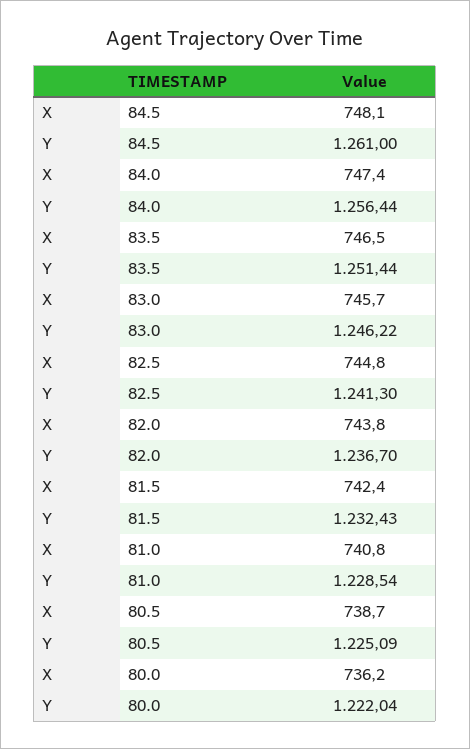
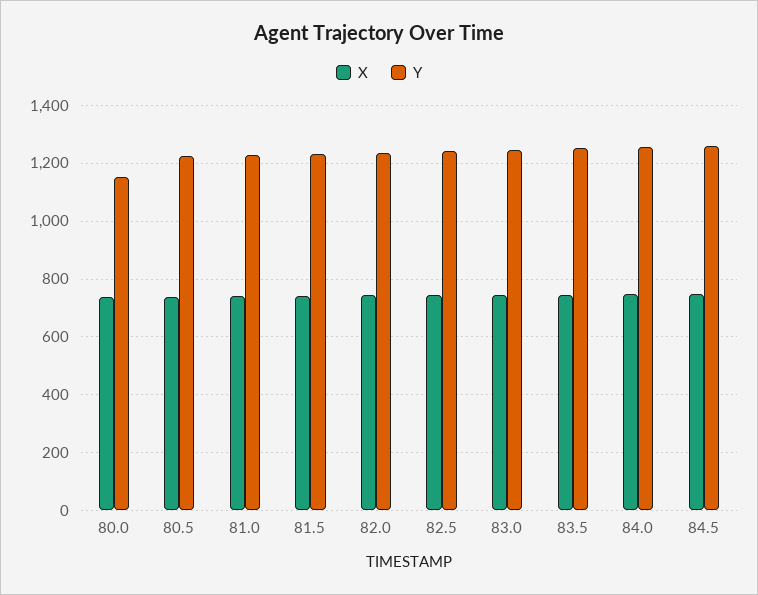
  {
    "X": {
      "84.5": 748.1,
      "84.0": 747.4,
      "83.5": 746.5,
      "83.0": 745.7,
      "82.5": 744.8,
      "82.0": 743.8,
      "81.5": 742.4,
      "81.0": 740.8,
      "80.5": 738.7,
      "80.0": 736.2
    },
    "Y": {
      "84.5": 1261,
      "84.0": 1256.44,
      "83.5": 1251.44,
      "83.0": 1246.22,
      "82.5": 1241.3,
      "82.0": 1236.7,
      "81.5": 1232.43,
      "81.0": 1228.54,
      "80.5": 1225.09,
-     "80.0": 1222.04
+     "80.0": 1150
    }
  }

